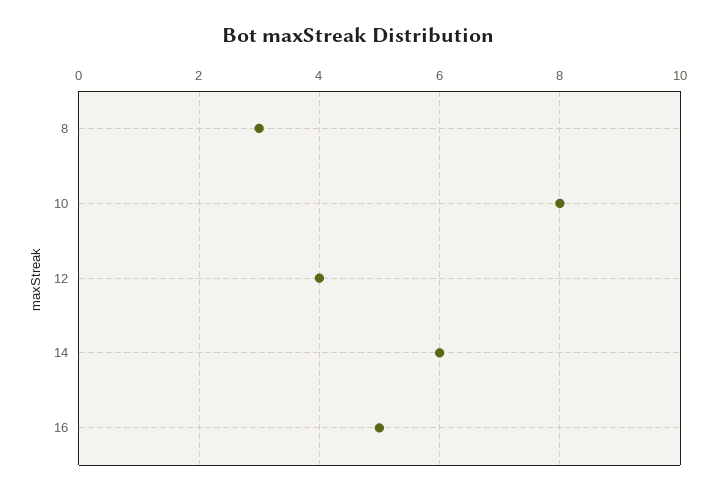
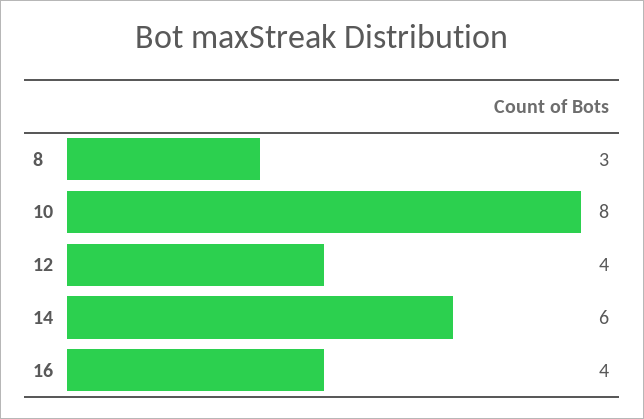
  {
    "8": 3,
    "10": 8,
    "12": 4,
    "14": 6,
-   "16": 5
+   "16": 4
  }

